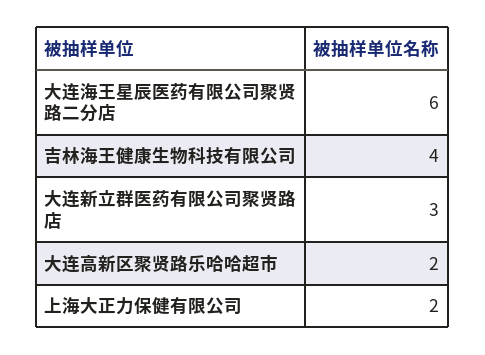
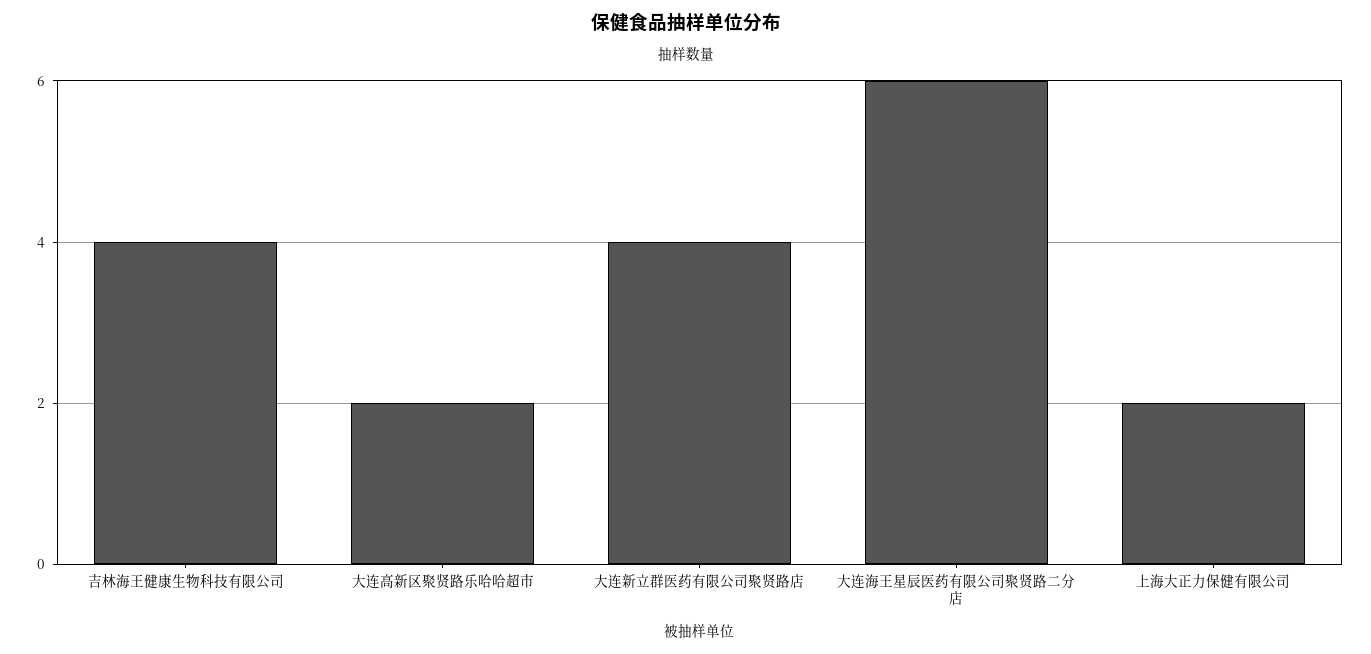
  {
    "大连海王星辰医药有限公司聚贤路二分店": 6,
    "吉林海王健康生物科技有限公司": 4,
-   "大连新立群医药有限公司聚贤路店": 3,
+   "大连新立群医药有限公司聚贤路店": 4,
    "大连高新区聚贤路乐哈哈超市": 2,
    "上海大正力保健有限公司": 2
  }

